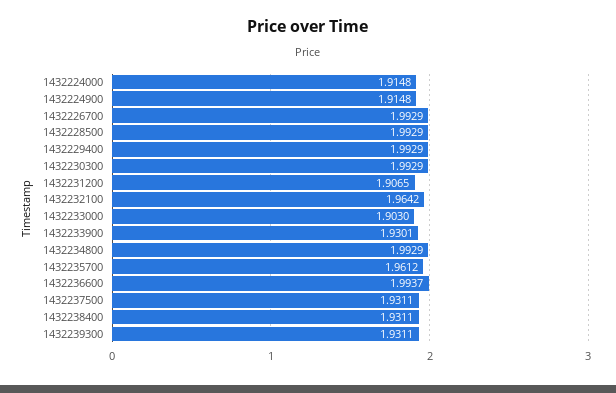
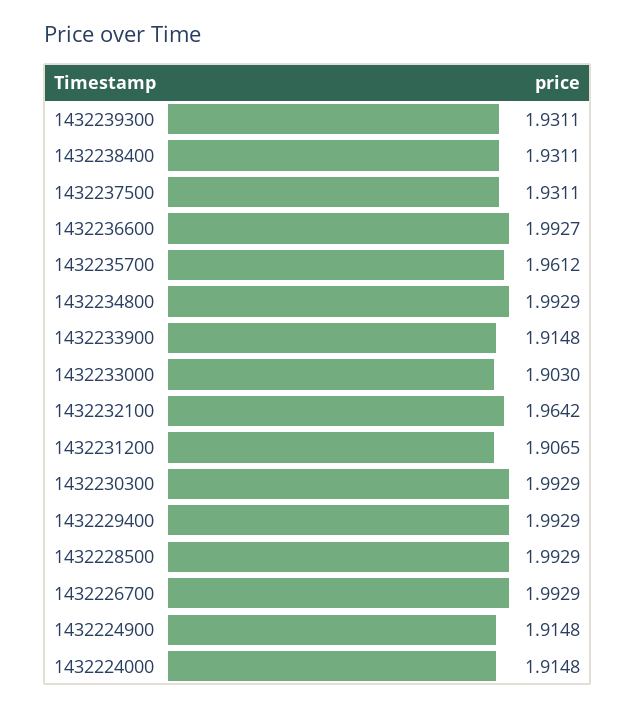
  {
    "1432224000": 1.9148,
    "1432224900": 1.9148,
    "1432226700": 1.9929,
    "1432228500": 1.9929,
    "1432229400": 1.9929,
    "1432230300": 1.9929,
    "1432231200": 1.9065,
    "1432232100": 1.9642,
    "1432233000": 1.903,
-   "1432233900": 1.9301,
+   "1432233900": 1.9148,
    "1432234800": 1.9929,
    "1432235700": 1.9612,
-   "1432236600": 1.9937,
+   "1432236600": 1.9927,
    "1432237500": 1.9311,
    "1432238400": 1.9311,
    "1432239300": 1.9311
  }

